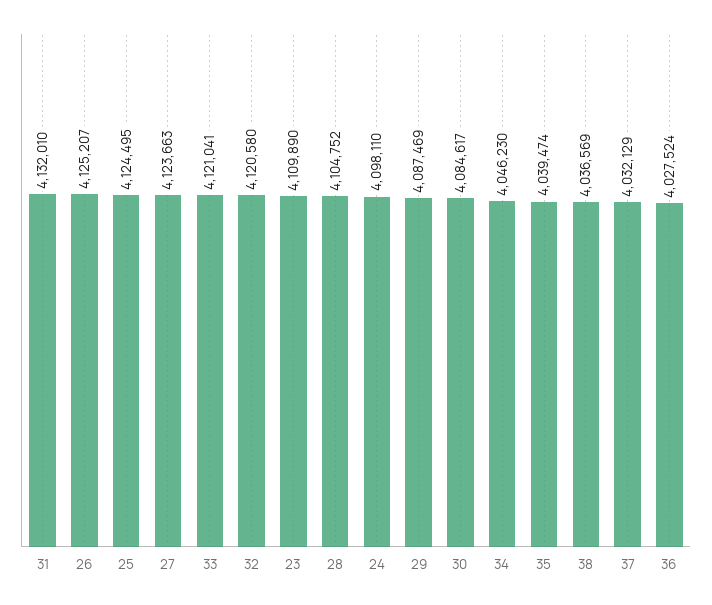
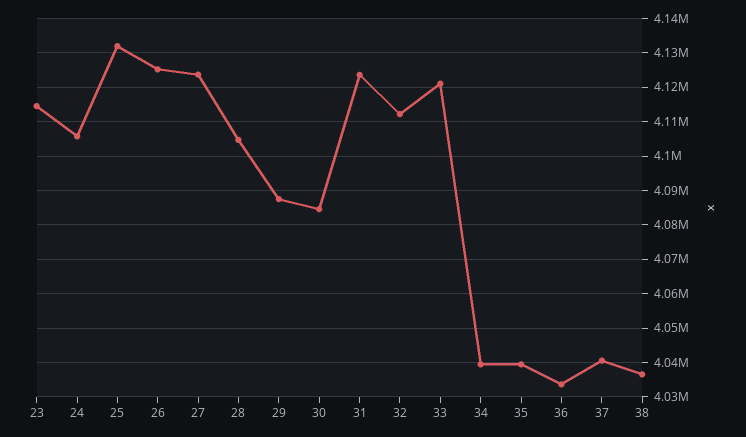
  {
-   "31": 4132010,
+   "31": 4124000,
    "26": 4125207,
-   "25": 4124495,
+   "25": 4132000,
    "27": 4123663,
    "33": 4121041,
-   "32": 4120580,
+   "32": 4112000,
-   "23": 4109890,
+   "23": 4114000,
    "28": 4104752,
-   "24": 4098110,
+   "24": 4106000,
    "29": 4087469,
    "30": 4084617,
-   "34": 4046230,
+   "34": 4040000,
    "35": 4039474,
    "38": 4036569,
-   "37": 4032129,
+   "37": 4040000,
-   "36": 4027524
+   "36": 4034000
  }

